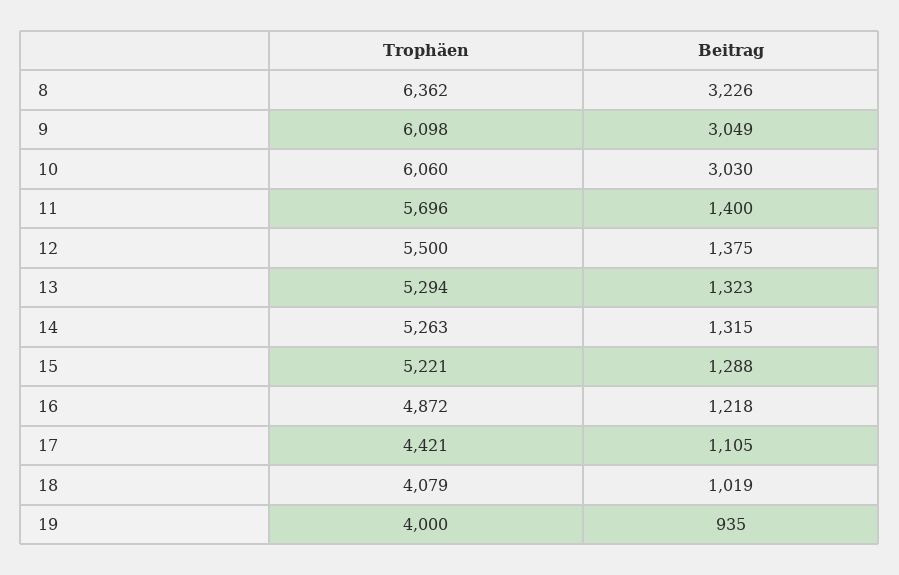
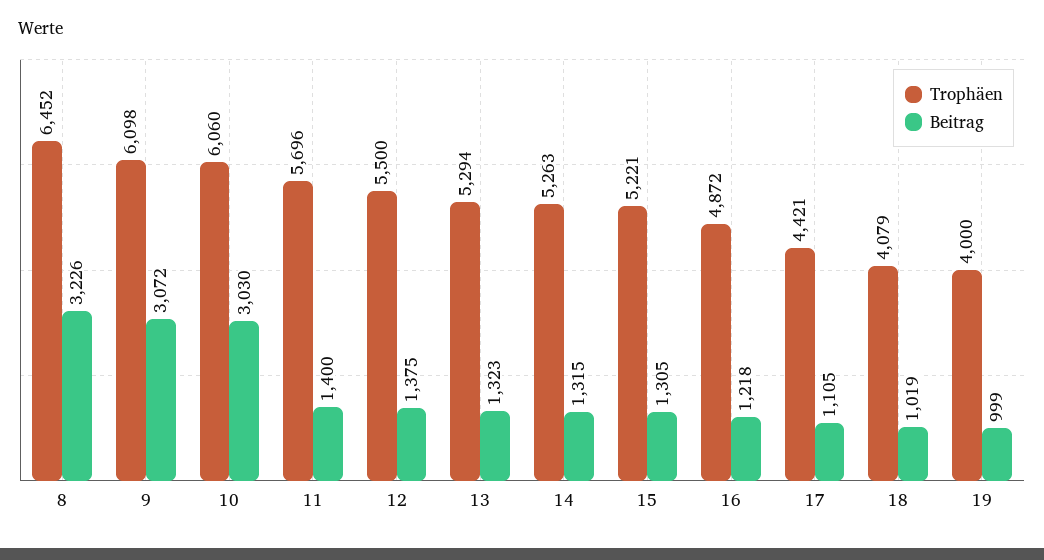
  {
    "Trophäen": {
-     "8": 6362,
+     "8": 6452,
      "9": 6098,
      "10": 6060,
      "11": 5696,
      "12": 5500,
      "13": 5294,
      "14": 5263,
      "15": 5221,
      "16": 4872,
      "17": 4421,
      "18": 4079,
      "19": 4000
    },
    "Beitrag": {
      "8": 3226,
-     "9": 3049,
+     "9": 3072,
      "10": 3030,
      "11": 1400,
      "12": 1375,
      "13": 1323,
      "14": 1315,
-     "15": 1288,
+     "15": 1305,
      "16": 1218,
      "17": 1105,
      "18": 1019,
-     "19": 935
+     "19": 999
    }
  }

